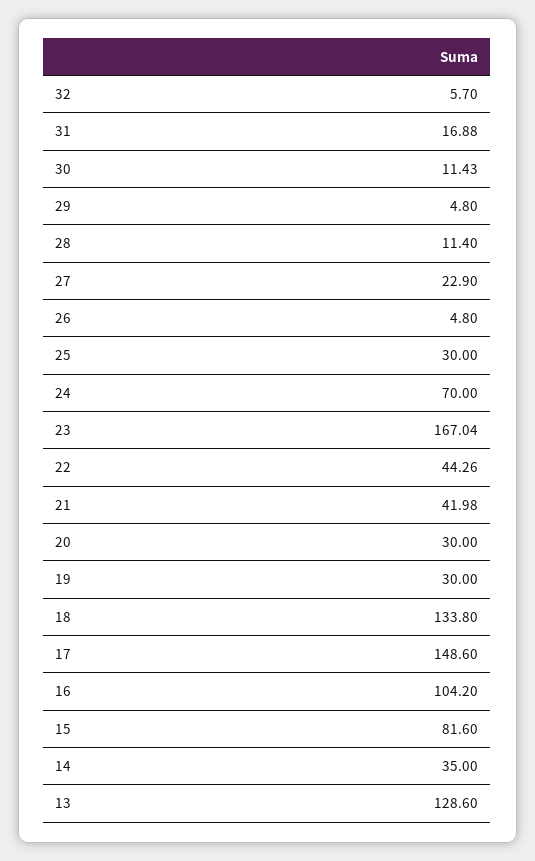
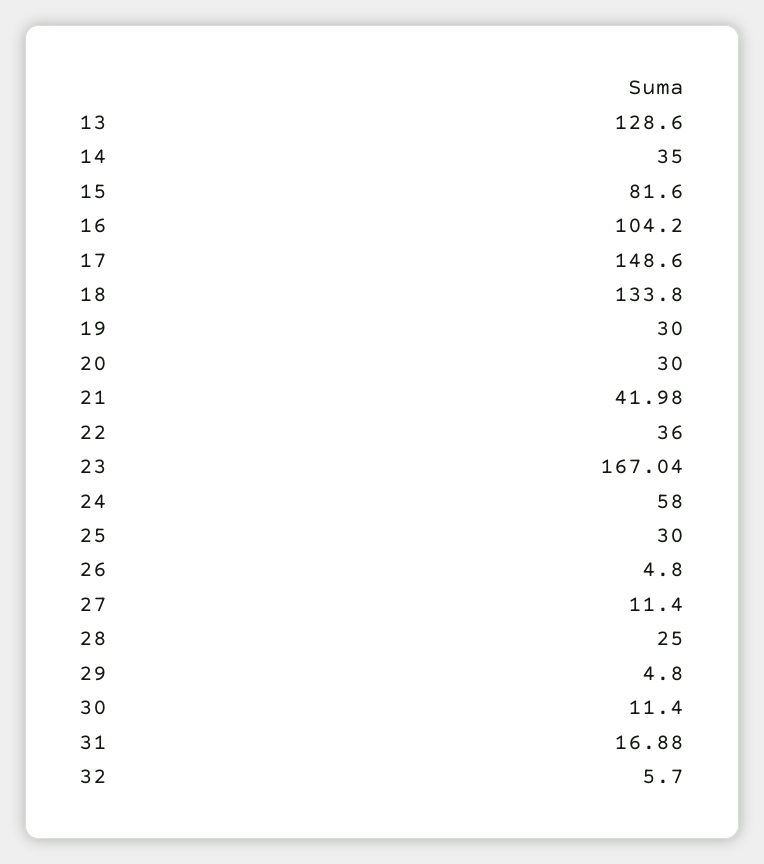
  {
    "32": 5.7,
    "31": 16.88,
-   "30": 11.43,
+   "30": 11.4,
    "29": 4.8,
-   "28": 11.4,
+   "28": 25,
-   "27": 22.9,
+   "27": 11.4,
    "26": 4.8,
    "25": 30,
-   "24": 70,
+   "24": 58,
    "23": 167.04,
-   "22": 44.26,
+   "22": 36,
    "21": 41.98,
    "20": 30,
    "19": 30,
    "18": 133.8,
    "17": 148.6,
    "16": 104.2,
    "15": 81.6,
    "14": 35,
    "13": 128.6
  }

